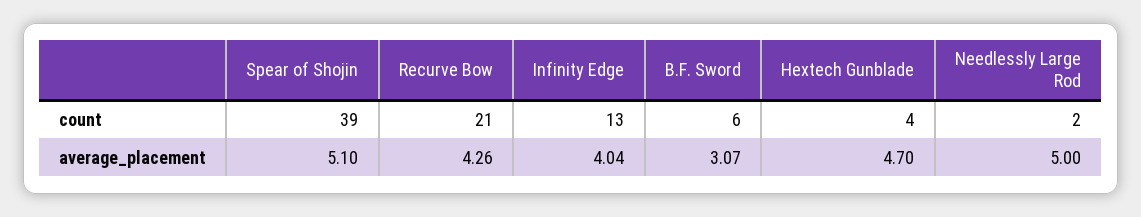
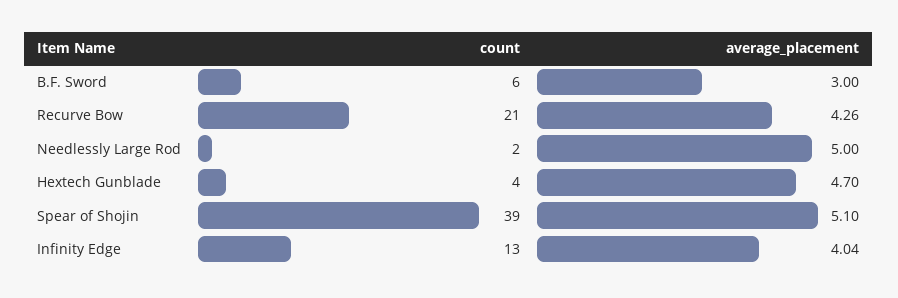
  {
    "Spear of Shojin": {
      "count": 39,
      "average_placement": 5.1
    },
    "Recurve Bow": {
      "count": 21,
      "average_placement": 4.26
    },
    "Infinity Edge": {
      "count": 13,
      "average_placement": 4.04
    },
    "B.F. Sword": {
      "count": 6,
-     "average_placement": 3.07
+     "average_placement": 3
    },
    "Hextech Gunblade": {
      "count": 4,
      "average_placement": 4.7
    },
    "Needlessly Large Rod": {
      "count": 2,
      "average_placement": 5
    }
  }

